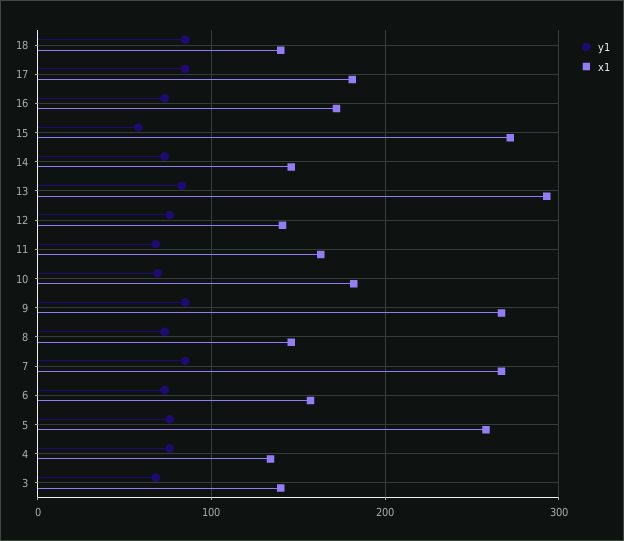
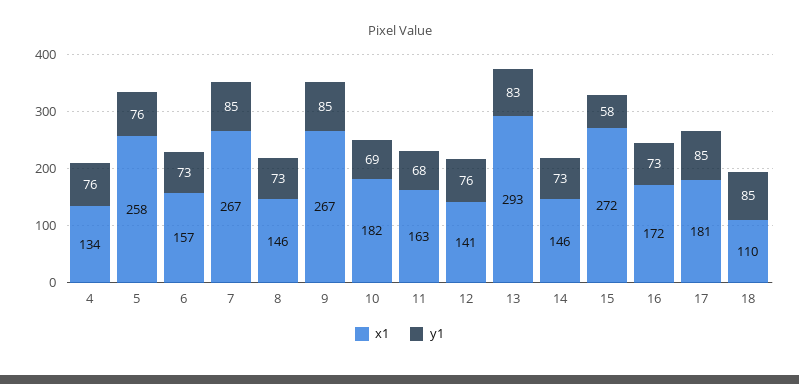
  {
    "y1": {
      "18": 85,
      "17": 85,
      "16": 73,
      "15": 58,
      "14": 73,
      "13": 83,
      "12": 76,
      "11": 68,
      "10": 69,
      "9": 85,
      "8": 73,
      "7": 85,
      "6": 73,
      "5": 76,
-     "4": 76,
+     "4": 76
-     "3": 70
    },
    "x1": {
-     "18": 140,
+     "18": 110,
      "17": 181,
      "16": 172,
      "15": 272,
      "14": 146,
      "13": 293,
      "12": 141,
      "11": 163,
      "10": 182,
      "9": 267,
      "8": 146,
      "7": 267,
      "6": 157,
      "5": 258,
-     "4": 134,
+     "4": 134
-     "3": 140
    }
  }

